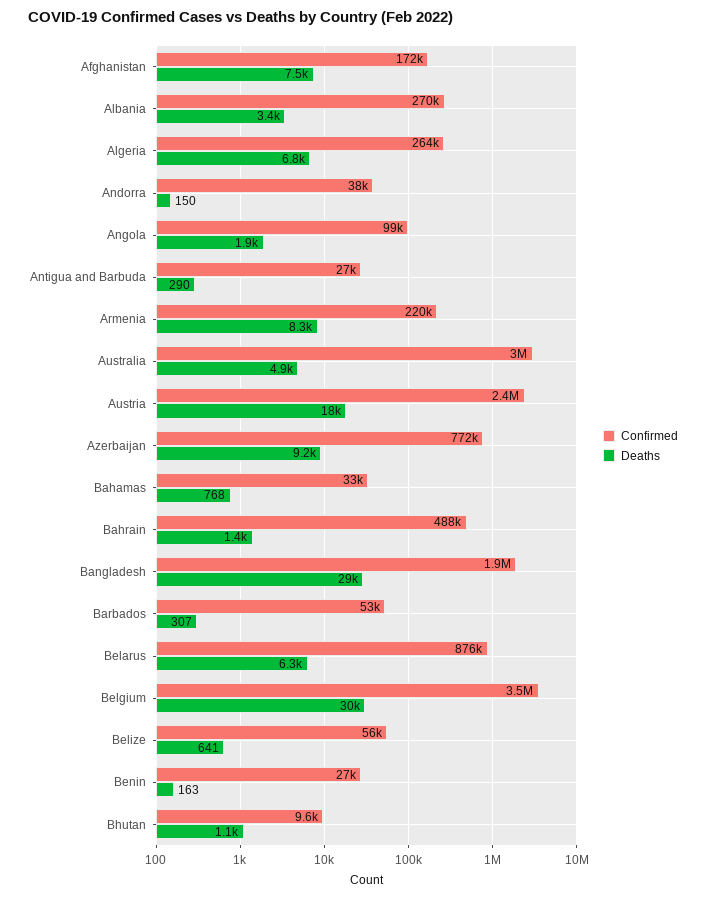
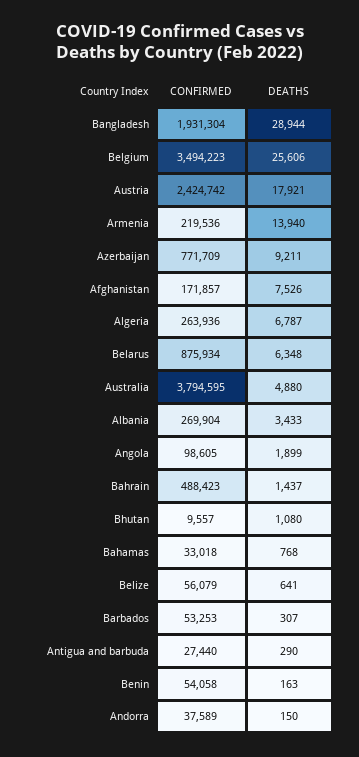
  {
    "Confirmed": {
      "Afghanistan": 171857,
      "Albania": 269904,
      "Algeria": 263936,
      "Andorra": 37589,
      "Angola": 98605,
      "Antigua and Barbuda": 27440,
      "Armenia": 219536,
-     "Australia": 3000000,
+     "Australia": 3794595,
      "Austria": 2424742,
      "Azerbaijan": 771709,
      "Bahamas": 33018,
      "Bahrain": 488423,
      "Bangladesh": 1931304,
      "Barbados": 53253,
      "Belarus": 875934,
      "Belgium": 3494223,
      "Belize": 56079,
-     "Benin": 27000,
+     "Benin": 54058,
      "Bhutan": 9557
    },
    "Deaths": {
      "Afghanistan": 7526,
      "Albania": 3433,
      "Algeria": 6787,
      "Andorra": 150,
      "Angola": 1899,
      "Antigua and Barbuda": 290,
-     "Armenia": 8300,
+     "Armenia": 13940,
      "Australia": 4880,
      "Austria": 17921,
      "Azerbaijan": 9211,
      "Bahamas": 768,
      "Bahrain": 1437,
      "Bangladesh": 28944,
      "Barbados": 307,
      "Belarus": 6348,
-     "Belgium": 30000,
+     "Belgium": 25606,
      "Belize": 641,
      "Benin": 163,
      "Bhutan": 1080
    }
  }

